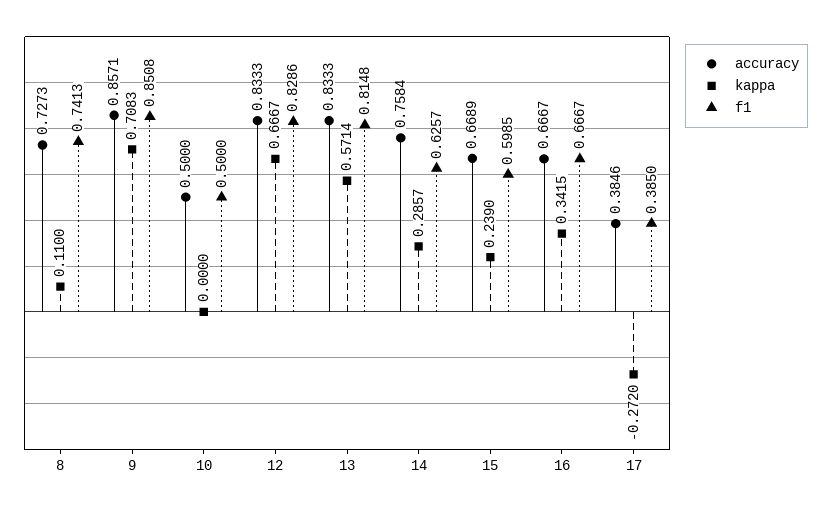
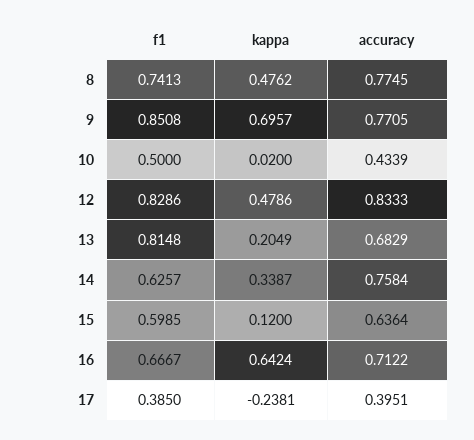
  {
    "accuracy": {
-     "8": 0.7273,
+     "8": 0.7745,
-     "9": 0.8571,
+     "9": 0.7705,
-     "10": 0.5,
+     "10": 0.4339,
      "12": 0.8333,
-     "13": 0.8333,
+     "13": 0.6829,
      "14": 0.7584,
-     "15": 0.6689,
+     "15": 0.6364,
-     "16": 0.6667,
+     "16": 0.7122,
-     "17": 0.3846
+     "17": 0.3951
    },
    "kappa": {
-     "8": 0.11,
+     "8": 0.4762,
-     "9": 0.7083,
+     "9": 0.6957,
-     "10": 0,
+     "10": 0.02,
-     "12": 0.6667,
+     "12": 0.4786,
-     "13": 0.5714,
+     "13": 0.2049,
-     "14": 0.2857,
+     "14": 0.3387,
-     "15": 0.239,
+     "15": 0.12,
-     "16": 0.3415,
+     "16": 0.6424,
-     "17": -0.272
+     "17": -0.2381
    },
    "f1": {
      "8": 0.7413,
      "9": 0.8508,
      "10": 0.5,
      "12": 0.8286,
      "13": 0.8148,
      "14": 0.6257,
      "15": 0.5985,
      "16": 0.6667,
      "17": 0.385
    }
  }

